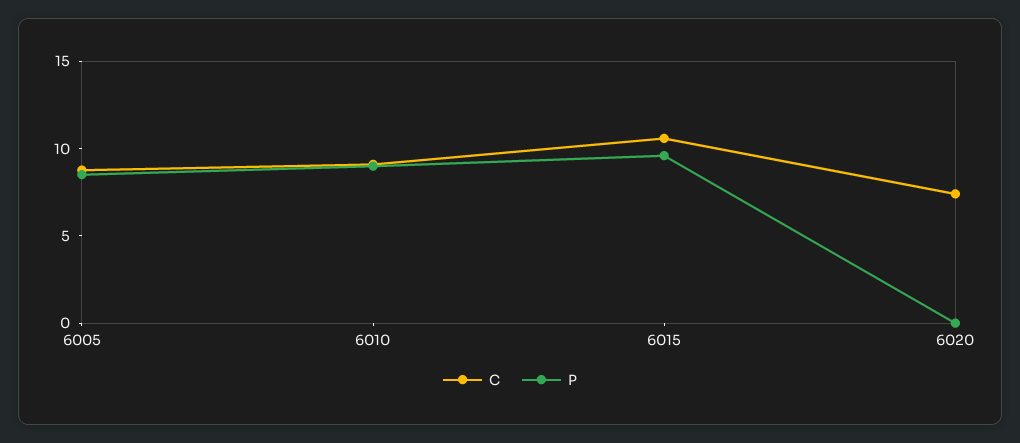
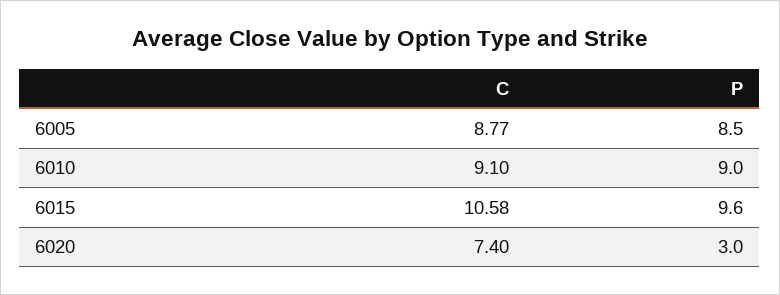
  {
    "C": {
      "6005": 8.77,
      "6010": 9.1,
      "6015": 10.58,
      "6020": 7.4
    },
    "P": {
      "6005": 8.5,
      "6010": 9,
      "6015": 9.6,
-     "6020": 0
+     "6020": 3
    }
  }

